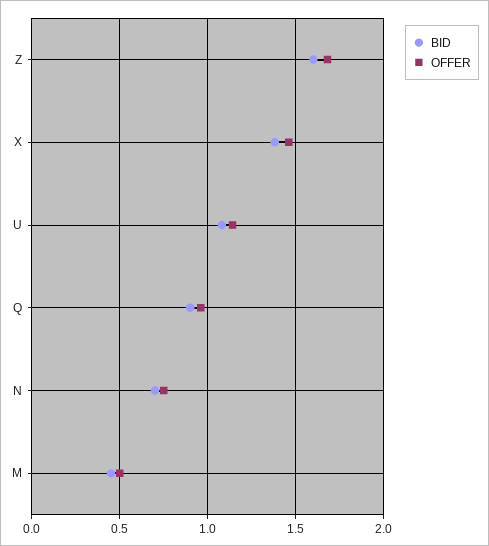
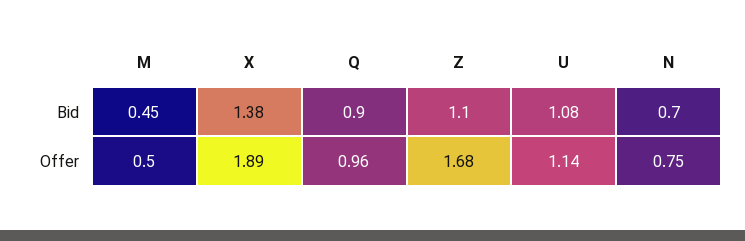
  {
    "BID": {
-     "Z": 1.6,
+     "Z": 1.1,
      "X": 1.38,
      "U": 1.08,
      "Q": 0.9,
      "N": 0.7,
      "M": 0.45
    },
    "OFFER": {
      "Z": 1.68,
-     "X": 1.45,
+     "X": 1.89,
      "U": 1.14,
      "Q": 0.96,
      "N": 0.75,
      "M": 0.5
    }
  }

